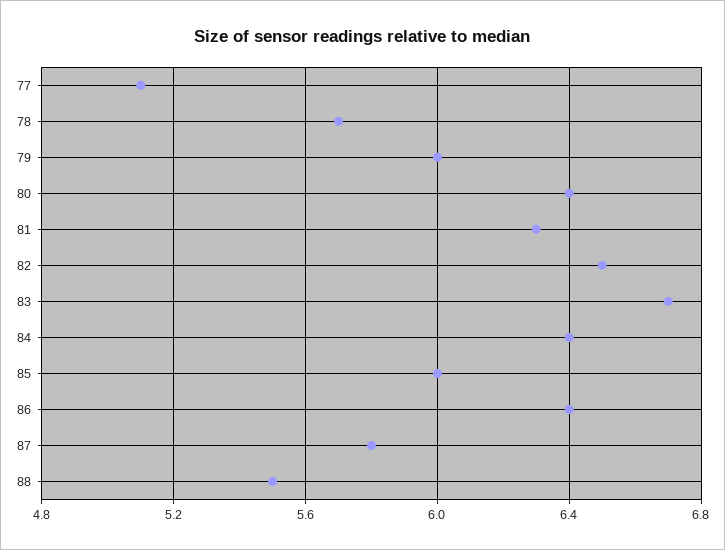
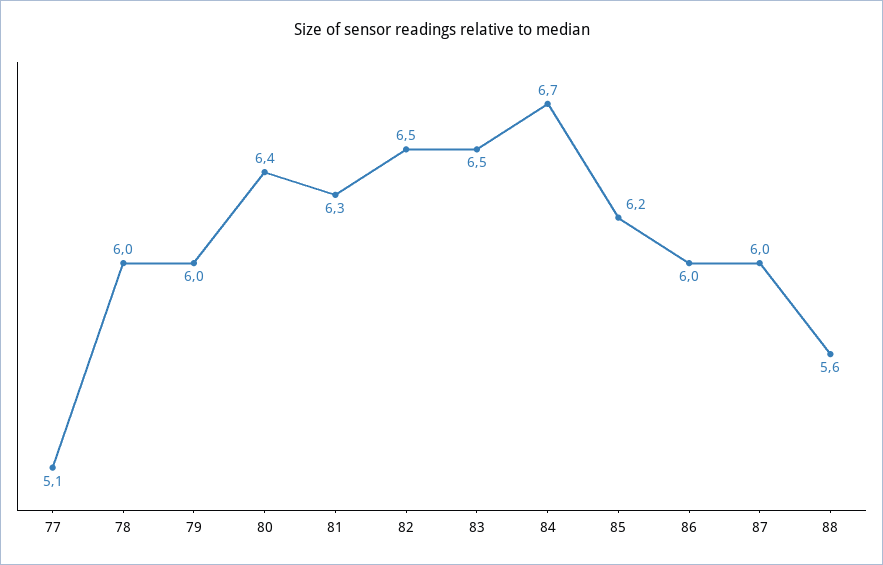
  {
    "77": 5.1,
-   "78": 5.7,
+   "78": 6,
    "79": 6,
    "80": 6.4,
    "81": 6.3,
    "82": 6.5,
-   "83": 6.7,
+   "83": 6.5,
-   "84": 6.4,
+   "84": 6.7,
-   "85": 6,
+   "85": 6.2,
-   "86": 6.4,
+   "86": 6,
-   "87": 5.8,
+   "87": 6,
-   "88": 5.5
+   "88": 5.6
  }

